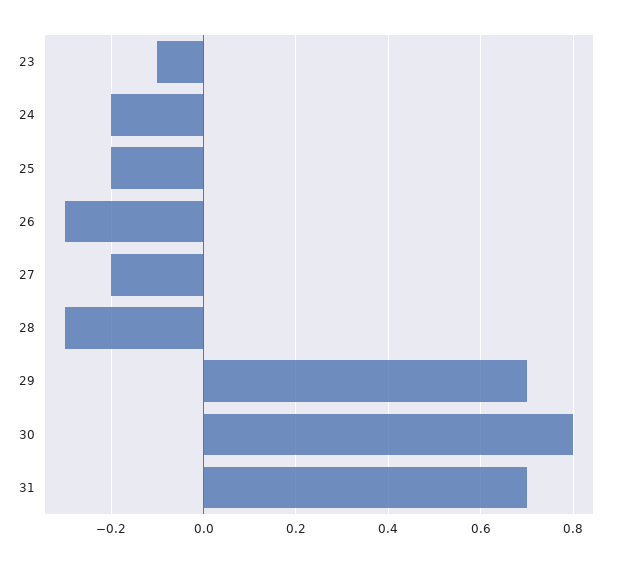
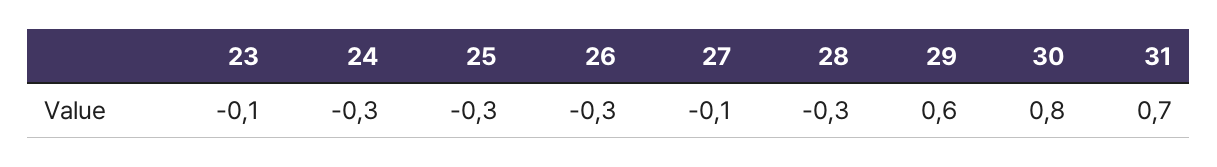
  {
    "23": -0.1,
-   "24": -0.2,
+   "24": -0.3,
-   "25": -0.2,
+   "25": -0.3,
    "26": -0.3,
-   "27": -0.2,
+   "27": -0.1,
    "28": -0.3,
-   "29": 0.7,
+   "29": 0.6,
    "30": 0.8,
    "31": 0.7
  }

